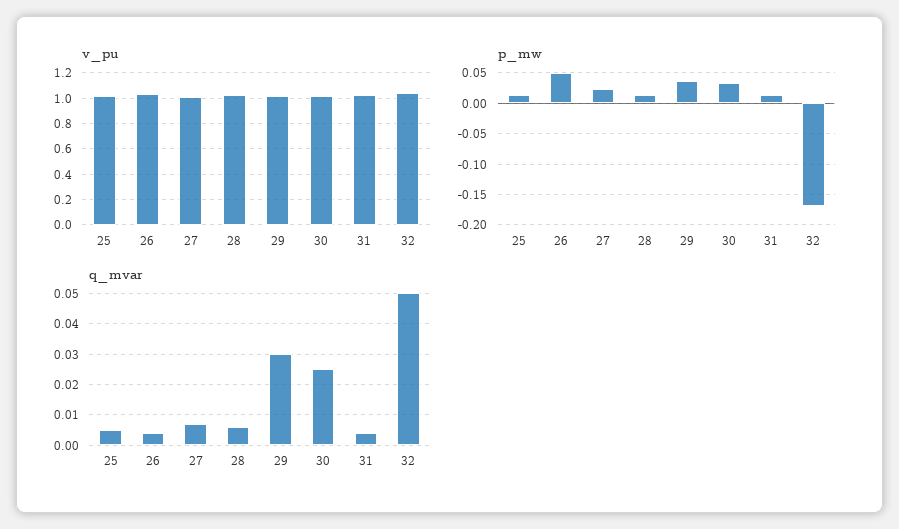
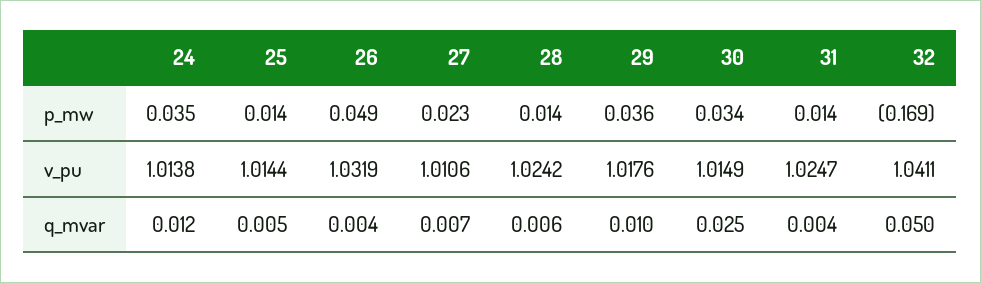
  {
    "v_pu": {
      "25": 1.0144,
      "26": 1.0319,
      "27": 1.0106,
      "28": 1.0242,
      "29": 1.0176,
      "30": 1.0149,
      "31": 1.0247,
-     "32": 1.0411
+     "32": 1.0411,
+     "24": 1.0138
    },
    "p_mw": {
      "25": 0.014,
      "26": 0.049,
      "27": 0.023,
      "28": 0.014,
      "29": 0.036,
      "30": 0.034,
      "31": 0.014,
-     "32": -0.169
+     "32": -0.169,
+     "24": 0.035
    },
    "q_mvar": {
      "25": 0.005,
      "26": 0.004,
      "27": 0.007,
      "28": 0.006,
-     "29": 0.03,
+     "29": 0.01,
      "30": 0.025,
      "31": 0.004,
-     "32": 0.05
+     "32": 0.05,
+     "24": 0.012
    }
  }

